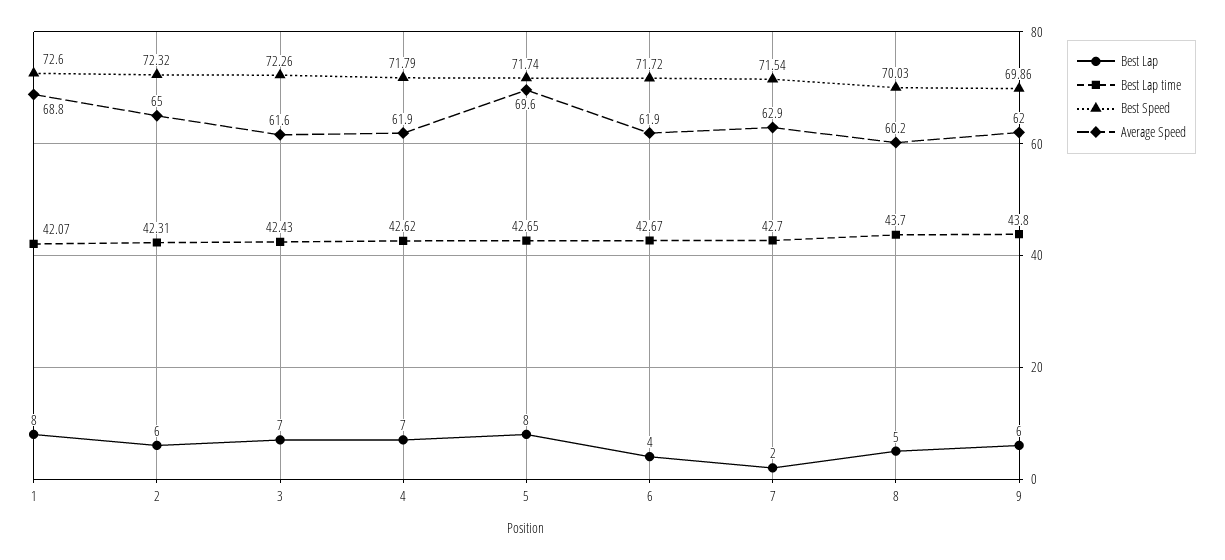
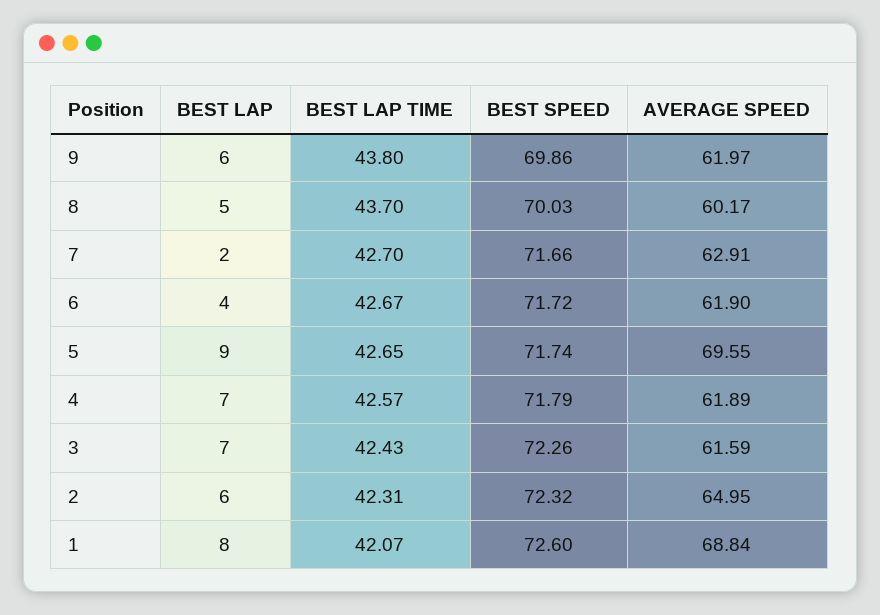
  {
    "Best Lap": {
      "1": 8,
      "2": 6,
      "3": 7,
      "4": 7,
-     "5": 8,
+     "5": 9,
      "6": 4,
      "7": 2,
      "8": 5,
      "9": 6
    },
    "Best Lap time": {
      "1": 42.07,
      "2": 42.31,
      "3": 42.43,
-     "4": 42.62,
+     "4": 42.57,
      "5": 42.65,
      "6": 42.67,
      "7": 42.7,
      "8": 43.7,
      "9": 43.8
    },
    "Best Speed": {
      "1": 72.6,
      "2": 72.32,
      "3": 72.26,
      "4": 71.79,
      "5": 71.74,
      "6": 71.72,
-     "7": 71.54,
+     "7": 71.66,
      "8": 70.03,
      "9": 69.86
    },
    "Average Speed": {
      "1": 68.84,
      "2": 64.95,
      "3": 61.59,
      "4": 61.89,
      "5": 69.55,
      "6": 61.9,
      "7": 62.91,
      "8": 60.17,
      "9": 61.97
    }
  }

